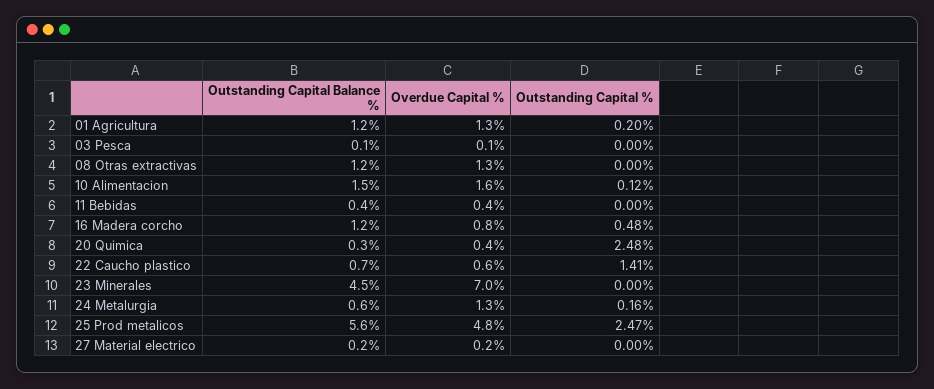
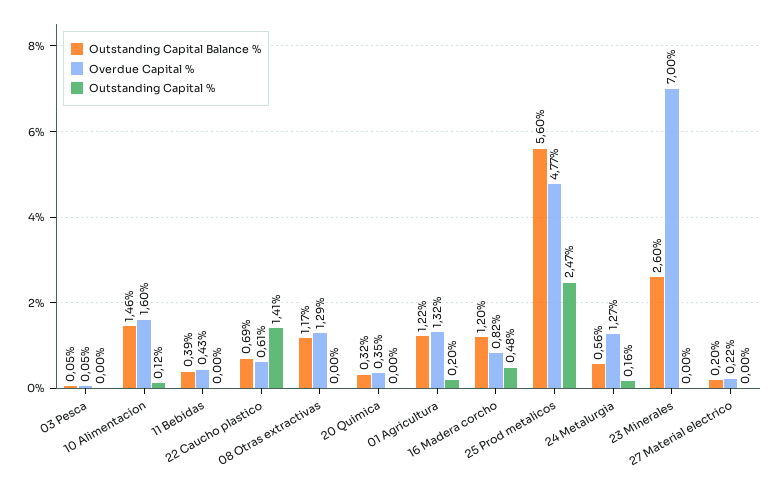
  {
    "Outstanding Capital Balance %": {
      "01 Agricultura": 1.22,
      "03 Pesca": 0.05,
      "08 Otras extractivas": 1.17,
      "10 Alimentacion": 1.46,
      "11 Bebidas": 0.39,
      "16 Madera corcho": 1.2,
      "20 Quimica": 0.32,
      "22 Caucho plastico": 0.69,
-     "23 Minerales": 4.5,
+     "23 Minerales": 2.6,
      "24 Metalurgia": 0.56,
      "25 Prod metalicos": 5.6,
      "27 Material electrico": 0.2
    },
    "Overdue Capital %": {
      "01 Agricultura": 1.32,
      "03 Pesca": 0.05,
      "08 Otras extractivas": 1.29,
      "10 Alimentacion": 1.6,
      "11 Bebidas": 0.43,
      "16 Madera corcho": 0.82,
      "20 Quimica": 0.35,
      "22 Caucho plastico": 0.61,
      "23 Minerales": 7,
      "24 Metalurgia": 1.27,
      "25 Prod metalicos": 4.77,
      "27 Material electrico": 0.22
    },
    "Outstanding Capital %": {
      "01 Agricultura": 0.2,
      "03 Pesca": 0,
      "08 Otras extractivas": 0,
      "10 Alimentacion": 0.12,
      "11 Bebidas": 0,
      "16 Madera corcho": 0.48,
-     "20 Quimica": 2.48,
+     "20 Quimica": 0,
      "22 Caucho plastico": 1.41,
      "23 Minerales": 0,
      "24 Metalurgia": 0.16,
      "25 Prod metalicos": 2.47,
      "27 Material electrico": 0
    }
  }

